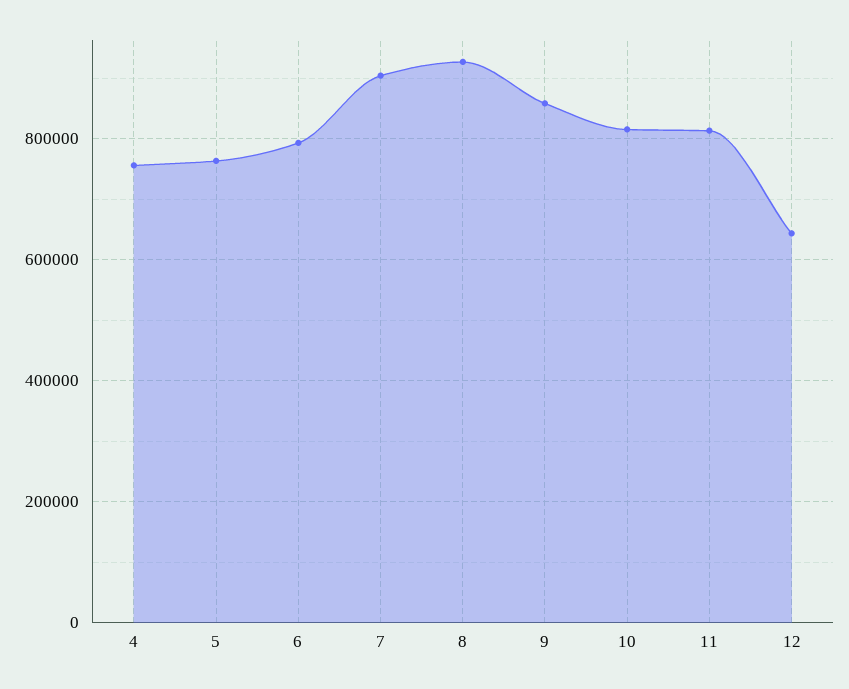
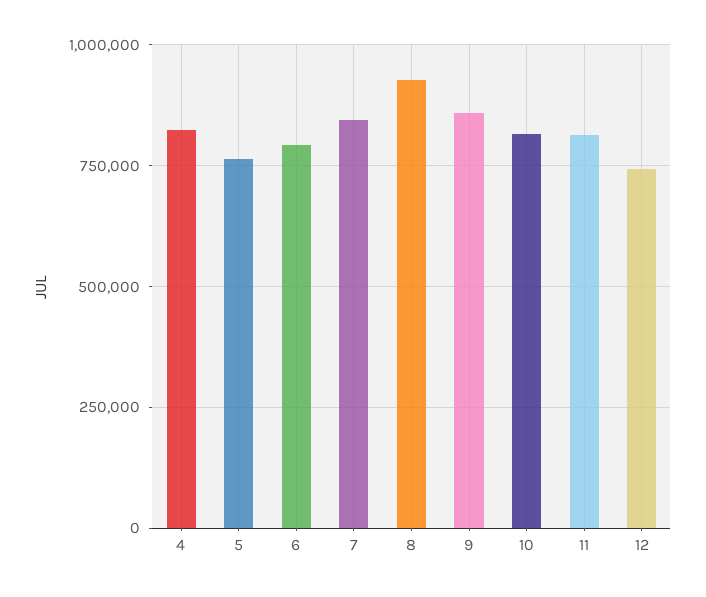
  {
-   "4": 760000,
+   "4": 825000,
    "5": 760000,
    "6": 800000,
-   "7": 900000,
+   "7": 850000,
    "8": 920000,
    "9": 860000,
    "10": 820000,
    "11": 820000,
-   "12": 640000
+   "12": 750000
  }

